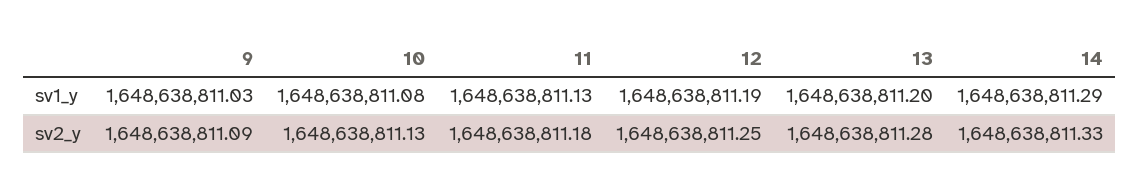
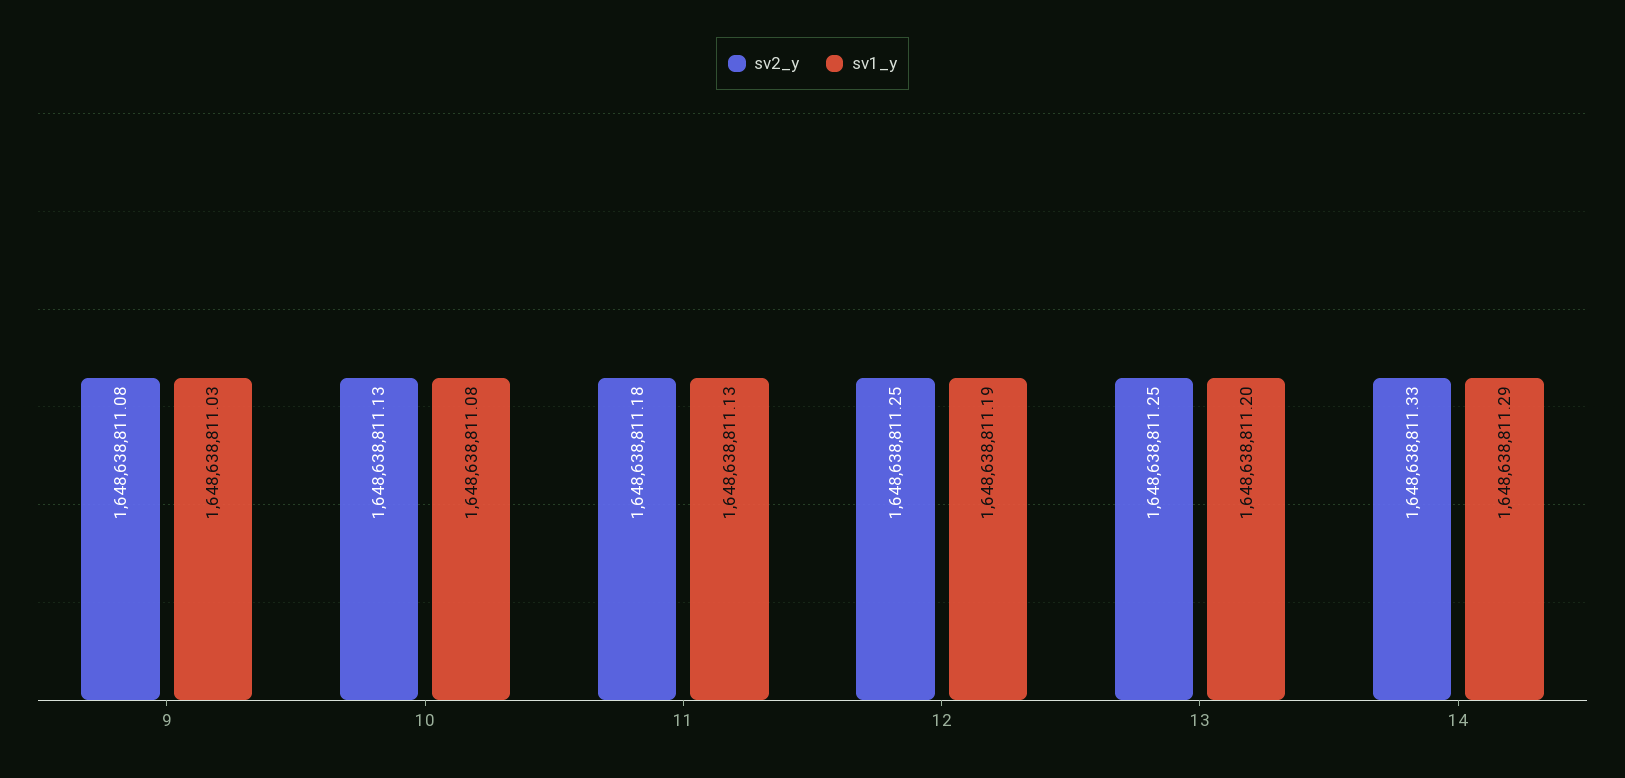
  {
    "sv1_y": {
      "9": 1648638811.03,
      "10": 1648638811.08,
      "11": 1648638811.13,
      "12": 1648638811.19,
      "13": 1648638811.2,
      "14": 1648638811.29
    },
    "sv2_y": {
-     "9": 1648638811.09,
+     "9": 1648638811.08,
      "10": 1648638811.13,
      "11": 1648638811.18,
      "12": 1648638811.25,
-     "13": 1648638811.28,
+     "13": 1648638811.25,
      "14": 1648638811.33
    }
  }

